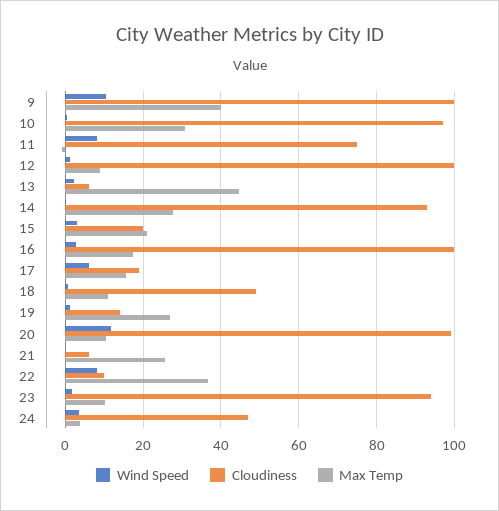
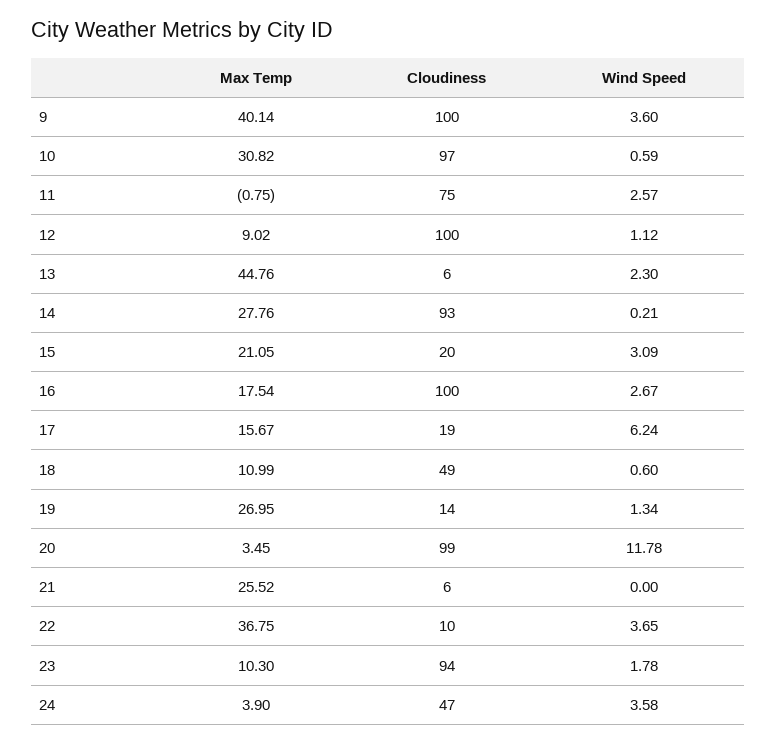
  {
    "Wind Speed": {
-     "9": 10,
+     "9": 3.6,
      "10": 0.59,
-     "11": 8,
+     "11": 2.57,
      "12": 1.12,
      "13": 2.3,
      "14": 0.21,
      "15": 3.09,
      "16": 2.67,
      "17": 6.24,
      "18": 0.6,
      "19": 1.34,
      "20": 11.78,
      "21": 0,
-     "22": 8,
+     "22": 3.65,
      "23": 1.78,
      "24": 3.58
    },
    "Cloudiness": {
      "9": 100,
      "10": 97,
      "11": 75,
      "12": 100,
      "13": 6,
      "14": 93,
      "15": 20,
      "16": 100,
      "17": 19,
      "18": 49,
      "19": 14,
      "20": 99,
      "21": 6,
      "22": 10,
      "23": 94,
      "24": 47
    },
    "Max Temp": {
      "9": 40.14,
      "10": 30.82,
      "11": -0.75,
      "12": 9.02,
      "13": 44.76,
      "14": 27.76,
      "15": 21.05,
      "16": 17.54,
      "17": 15.67,
      "18": 10.99,
      "19": 26.95,
-     "20": 10,
+     "20": 3.45,
      "21": 25.52,
      "22": 36.75,
      "23": 10.3,
      "24": 3.9
    }
  }

